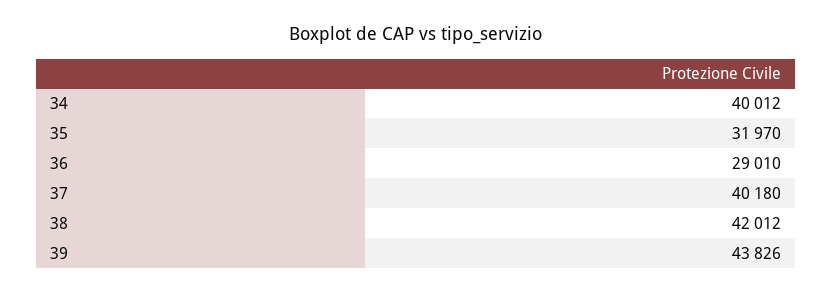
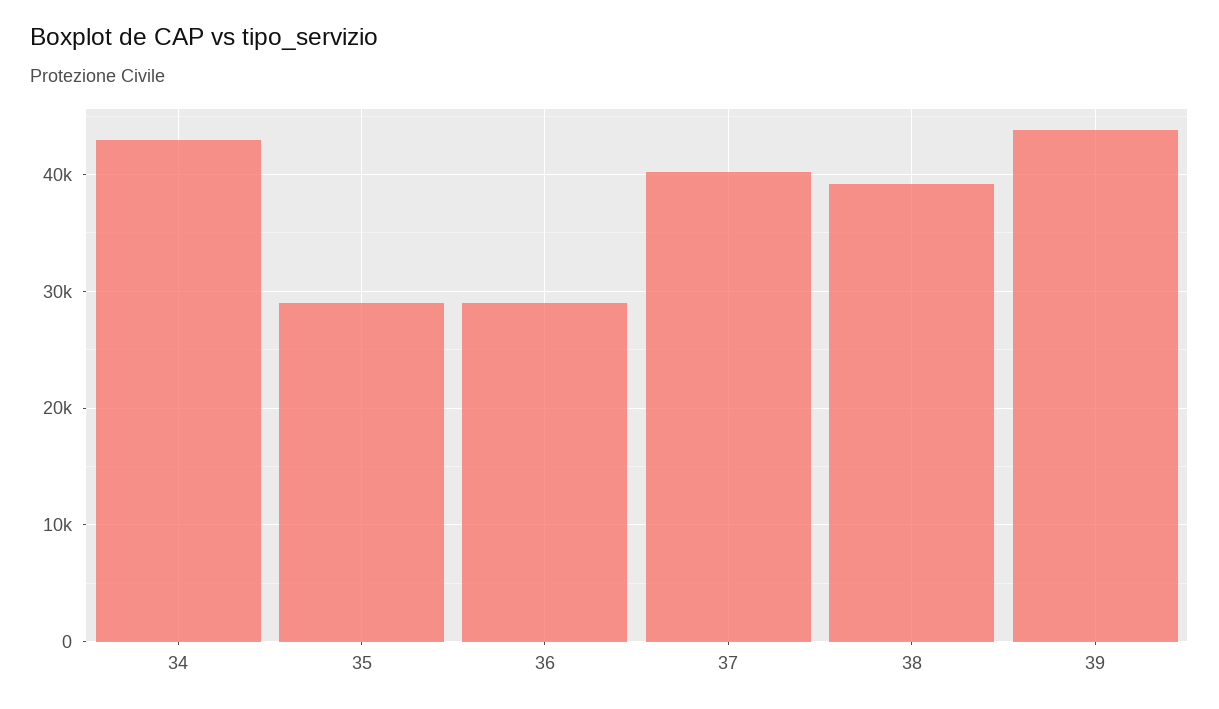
  {
-   "34": 40012,
+   "34": 43000,
-   "35": 31970,
+   "35": 29000,
    "36": 29010,
    "37": 40180,
-   "38": 42012,
+   "38": 39000,
    "39": 43826
  }

